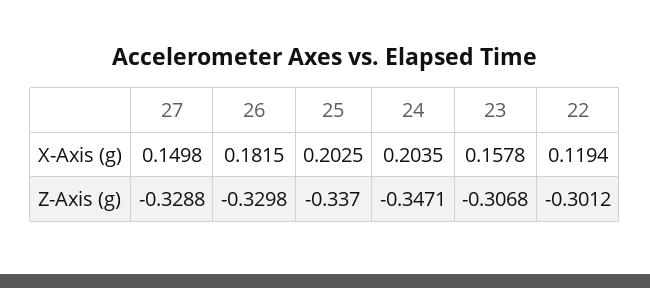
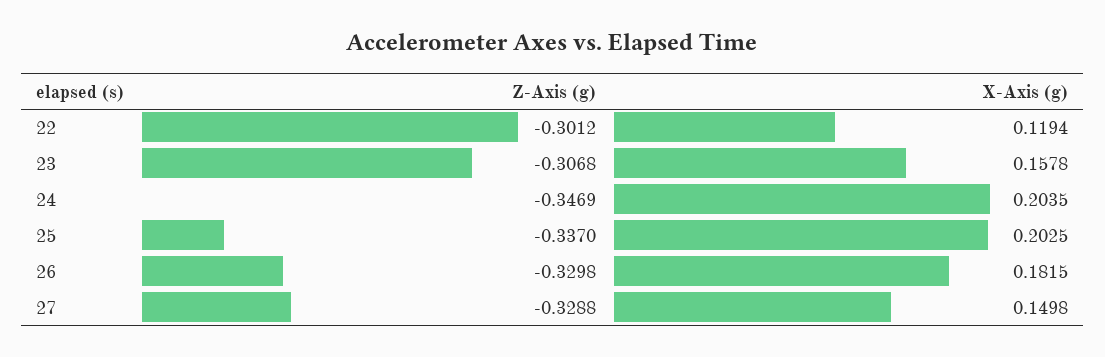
  {
    "27": {
      "X-Axis (g)": 0.1498,
      "Z-Axis (g)": -0.3288
    },
    "26": {
      "X-Axis (g)": 0.1815,
      "Z-Axis (g)": -0.3298
    },
    "25": {
      "X-Axis (g)": 0.2025,
      "Z-Axis (g)": -0.337
    },
    "24": {
      "X-Axis (g)": 0.2035,
-     "Z-Axis (g)": -0.3471
+     "Z-Axis (g)": -0.3469
    },
    "23": {
      "X-Axis (g)": 0.1578,
      "Z-Axis (g)": -0.3068
    },
    "22": {
      "X-Axis (g)": 0.1194,
      "Z-Axis (g)": -0.3012
    }
  }

